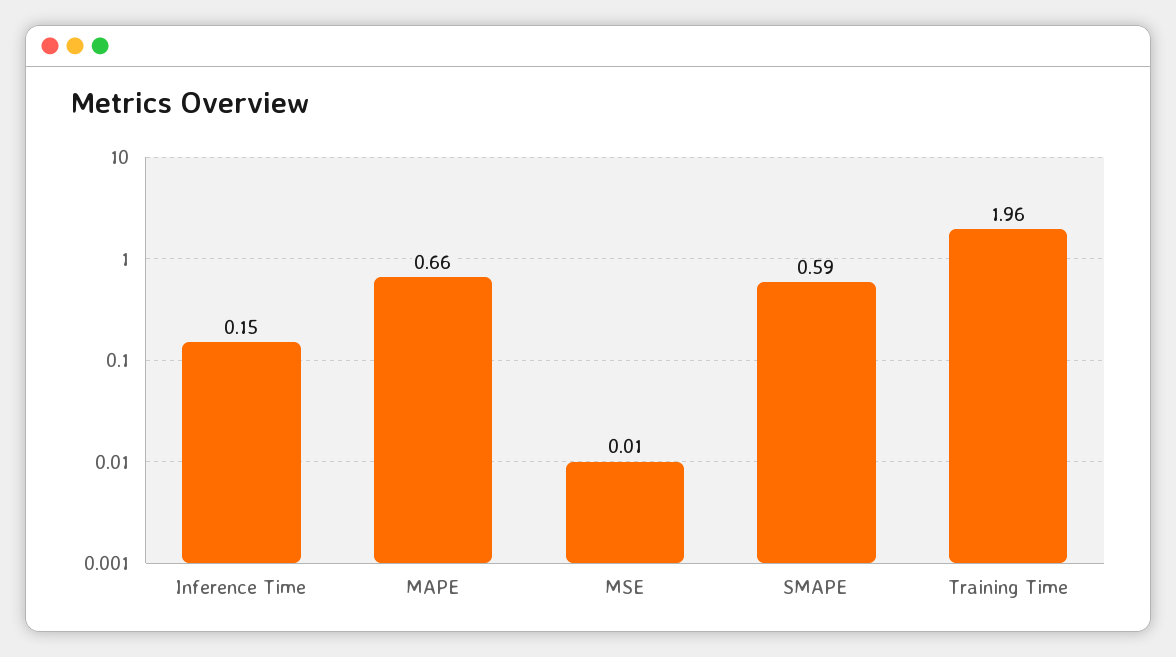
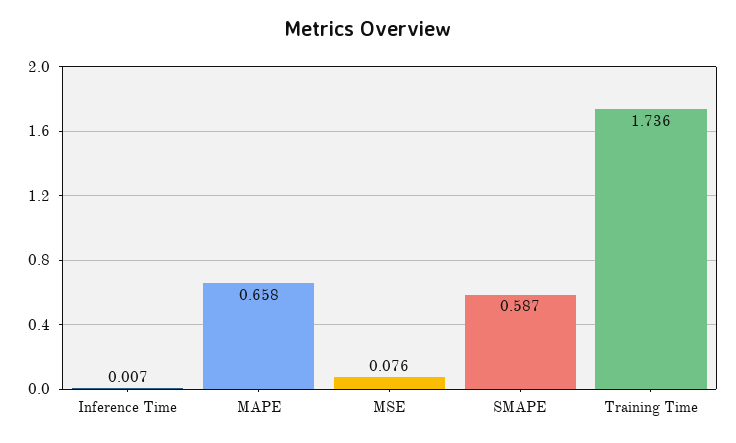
  {
-   "Inference Time": 0.15,
+   "Inference Time": 0.007,
    "MAPE": 0.658,
-   "MSE": 0.01,
+   "MSE": 0.076,
    "SMAPE": 0.587,
-   "Training Time": 1.96
+   "Training Time": 1.736
  }

